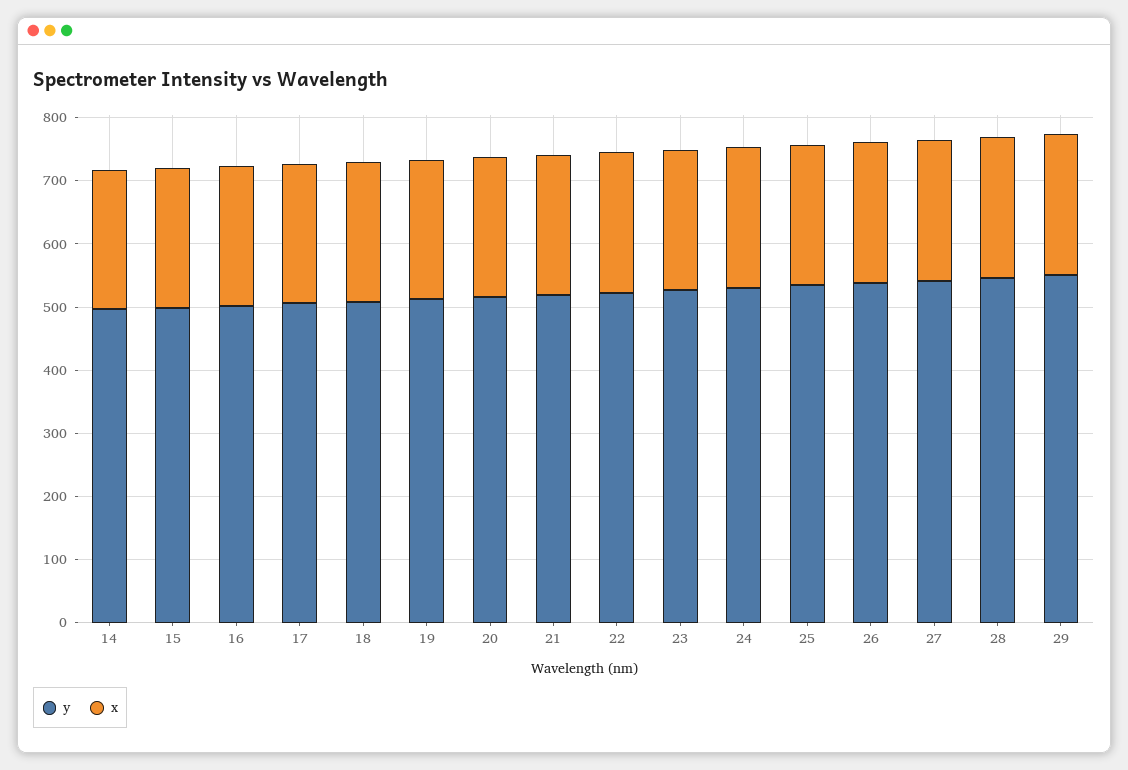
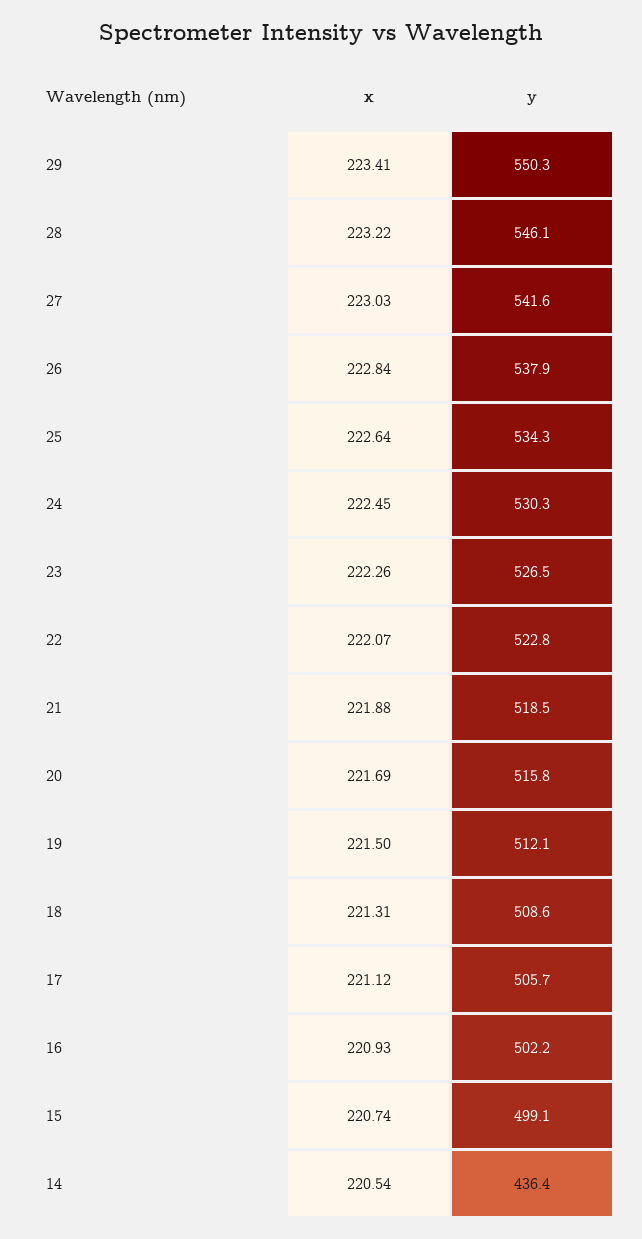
  {
    "y": {
-     "14": 500,
+     "14": 436.4,
      "15": 499.1,
      "16": 502.2,
      "17": 505.7,
      "18": 508.6,
      "19": 512.1,
      "20": 515.8,
      "21": 518.5,
      "22": 522.8,
      "23": 526.5,
      "24": 530.3,
      "25": 534.3,
      "26": 537.9,
      "27": 541.6,
      "28": 546.1,
      "29": 550.3
    },
    "x": {
      "14": 220.54,
      "15": 220.74,
      "16": 220.93,
      "17": 221.12,
      "18": 221.31,
      "19": 221.5,
      "20": 221.69,
      "21": 221.88,
      "22": 222.07,
      "23": 222.26,
      "24": 222.45,
      "25": 222.64,
      "26": 222.84,
      "27": 223.03,
      "28": 223.22,
      "29": 223.41
    }
  }

